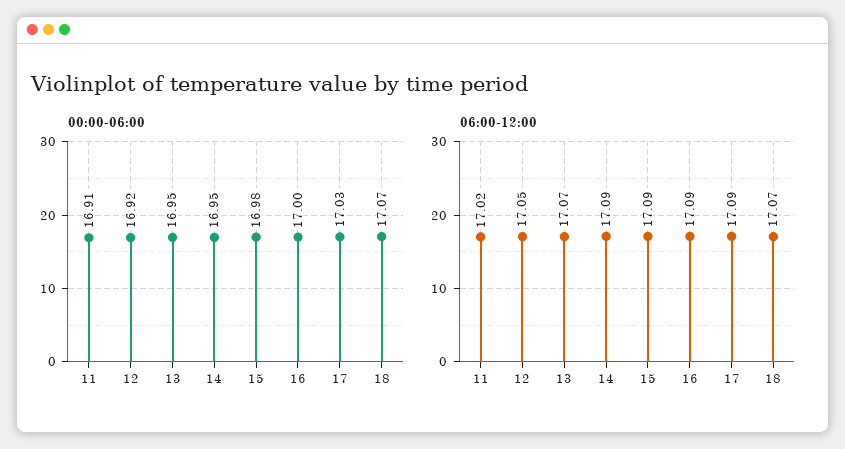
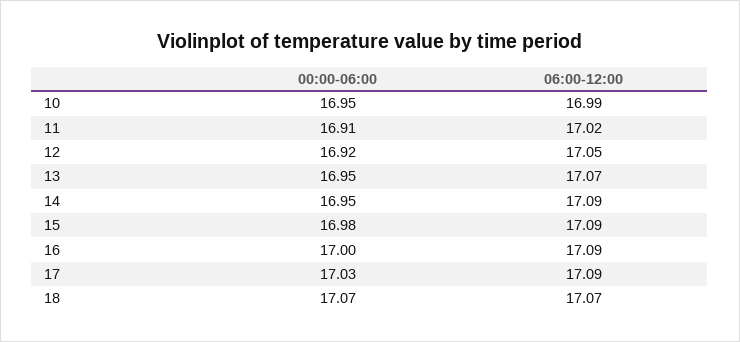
  {
    "00:00-06:00": {
      "11": 16.91,
      "12": 16.92,
      "13": 16.95,
      "14": 16.95,
      "15": 16.98,
      "16": 17,
      "17": 17.03,
-     "18": 17.07
+     "18": 17.07,
+     "10": 16.95
    },
    "06:00-12:00": {
      "11": 17.02,
      "12": 17.05,
      "13": 17.07,
      "14": 17.09,
      "15": 17.09,
      "16": 17.09,
      "17": 17.09,
-     "18": 17.07
+     "18": 17.07,
+     "10": 16.99
    }
  }

